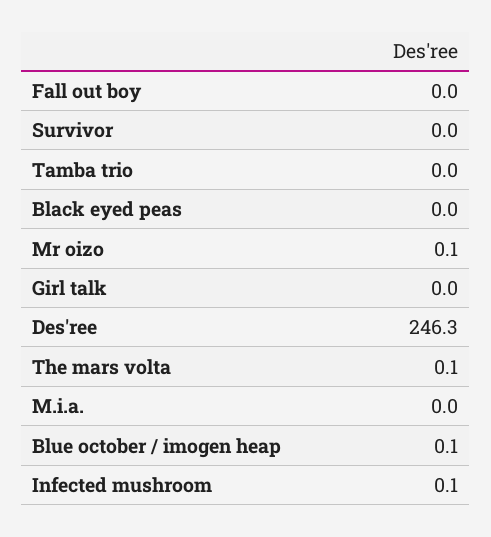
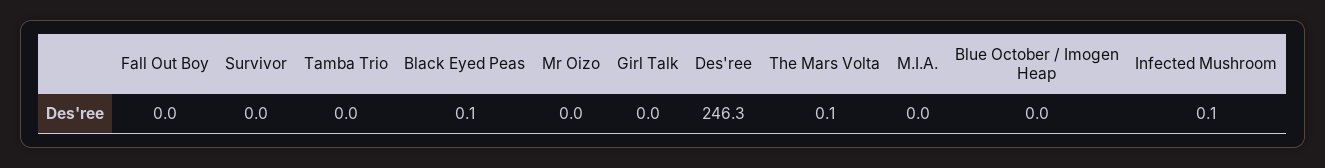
  {
    "Fall out boy": 0,
    "Survivor": 0,
    "Tamba trio": 0,
-   "Black eyed peas": 0,
+   "Black eyed peas": 0.1,
-   "Mr oizo": 0.1,
+   "Mr oizo": 0,
    "Girl talk": 0,
    "Des'ree": 246.3,
    "The mars volta": 0.1,
    "M.i.a.": 0,
-   "Blue october / imogen heap": 0.1,
+   "Blue october / imogen heap": 0,
    "Infected mushroom": 0.1
  }

